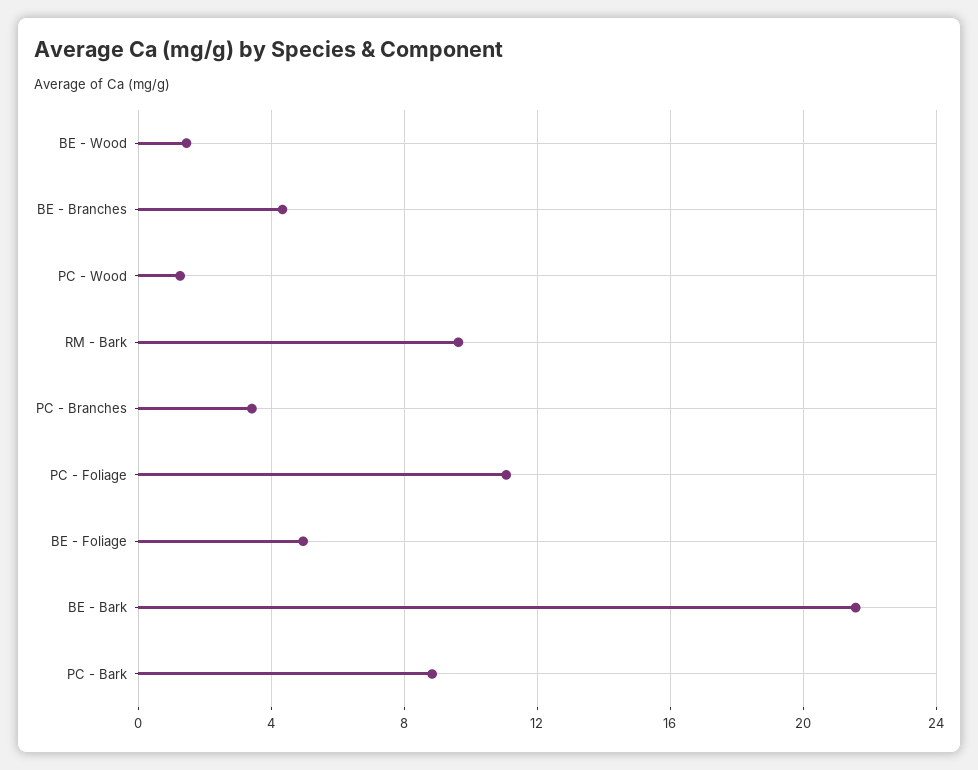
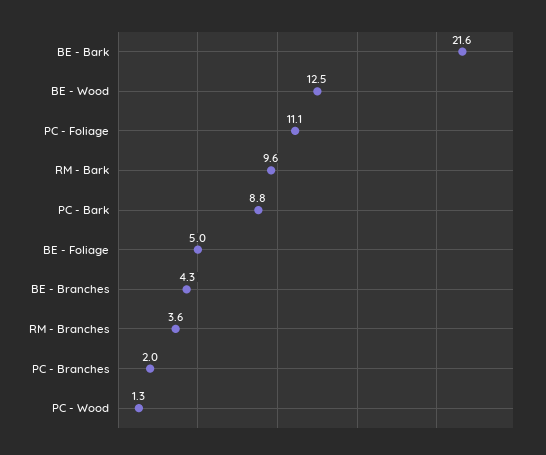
  {
-   "BE - Wood": 1.5,
+   "BE - Wood": 12.5,
    "BE - Branches": 4.3,
    "PC - Wood": 1.3,
    "RM - Bark": 9.6,
-   "PC - Branches": 3.5,
+   "PC - Branches": 2,
    "PC - Foliage": 11.1,
    "BE - Foliage": 5,
    "BE - Bark": 21.6,
-   "PC - Bark": 8.8
+   "PC - Bark": 8.8,
+   "RM - Branches": 3.6
  }

